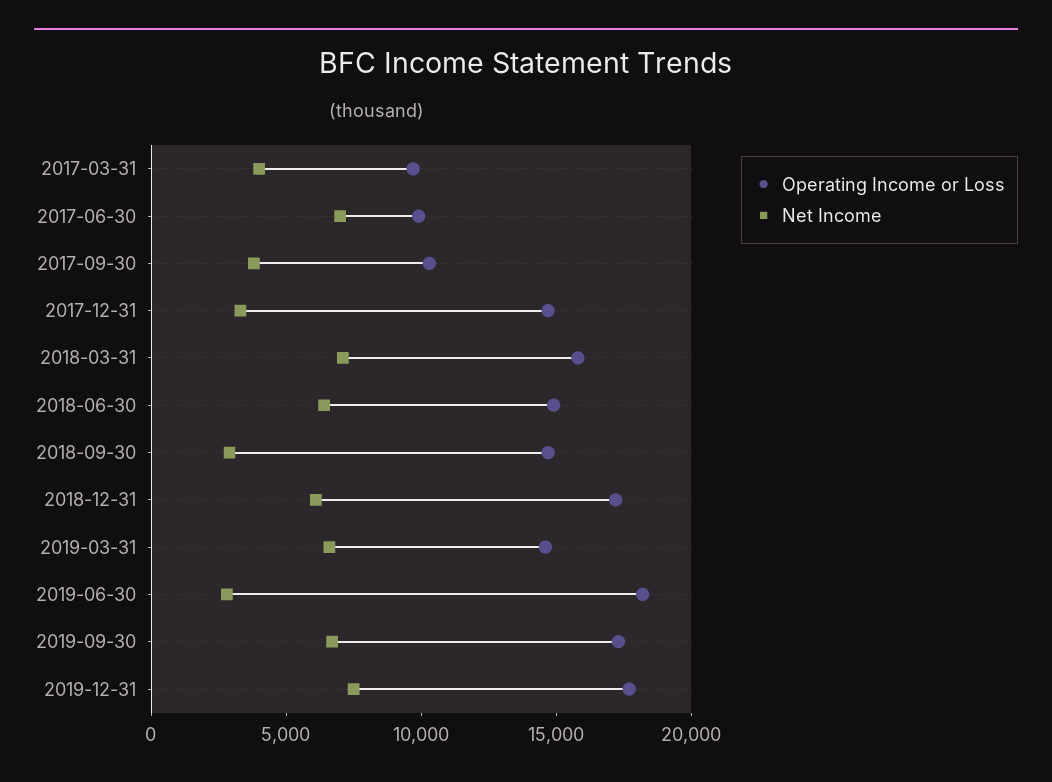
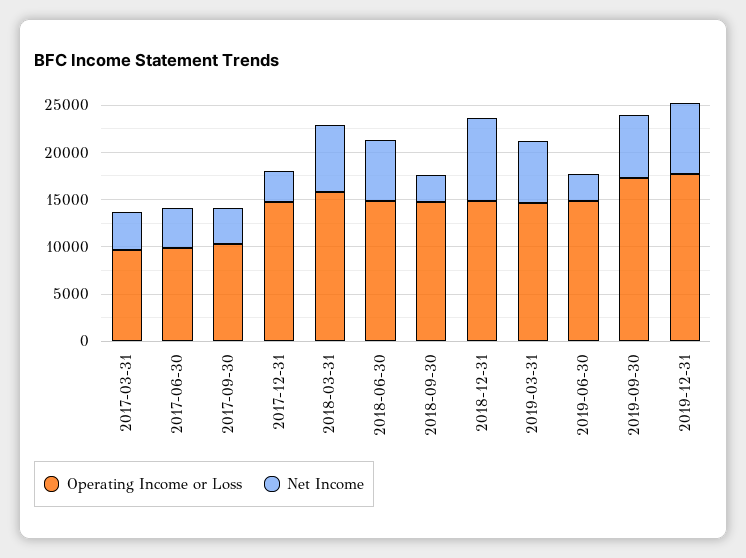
  {
    "Operating Income or Loss": {
      "2017-03-31": 10000,
      "2017-06-30": 10000,
      "2017-09-30": 10000,
      "2017-12-31": 15000,
      "2018-03-31": 16000,
      "2018-06-30": 15000,
      "2018-09-30": 15000,
-     "2018-12-31": 17000,
+     "2018-12-31": 15000,
      "2019-03-31": 15000,
-     "2019-06-30": 18000,
+     "2019-06-30": 15000,
      "2019-09-30": 17000,
      "2019-12-31": 18000
    },
    "Net Income": {
      "2017-03-31": 4000,
-     "2017-06-30": 7000,
+     "2017-06-30": 4000,
      "2017-09-30": 4000,
      "2017-12-31": 3000,
      "2018-03-31": 7000,
      "2018-06-30": 6000,
      "2018-09-30": 3000,
-     "2018-12-31": 6000,
+     "2018-12-31": 9000,
      "2019-03-31": 7000,
      "2019-06-30": 3000,
      "2019-09-30": 7000,
      "2019-12-31": 8000
    }
  }

